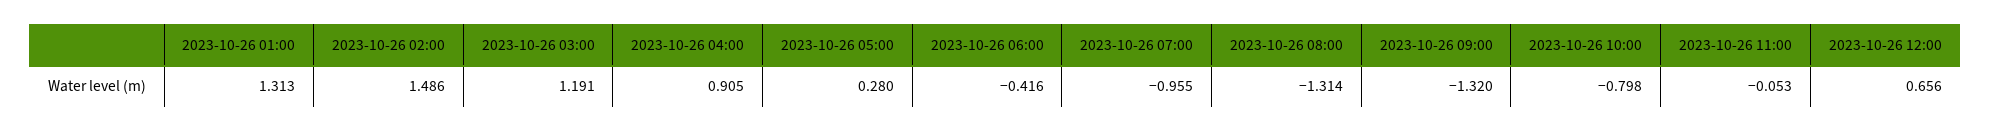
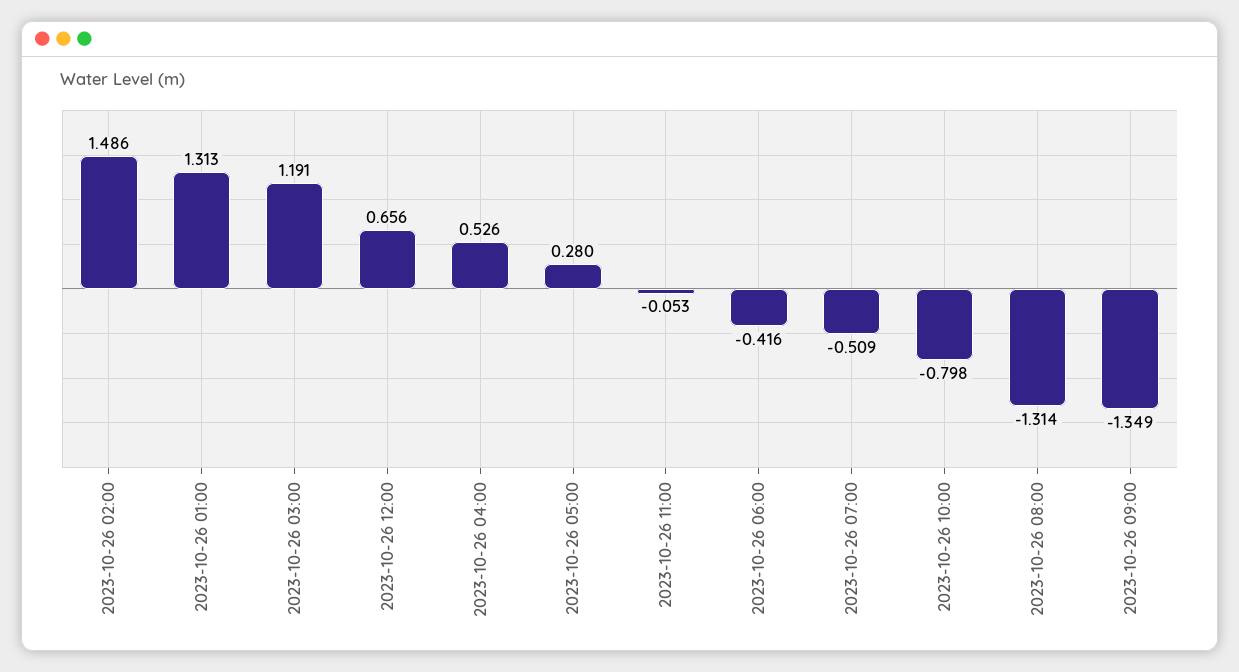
  {
    "2023-10-26 01:00": 1.313,
    "2023-10-26 02:00": 1.486,
    "2023-10-26 03:00": 1.191,
-   "2023-10-26 04:00": 0.905,
+   "2023-10-26 04:00": 0.526,
    "2023-10-26 05:00": 0.28,
    "2023-10-26 06:00": -0.416,
-   "2023-10-26 07:00": -0.955,
+   "2023-10-26 07:00": -0.509,
    "2023-10-26 08:00": -1.314,
-   "2023-10-26 09:00": -1.32,
+   "2023-10-26 09:00": -1.349,
    "2023-10-26 10:00": -0.798,
    "2023-10-26 11:00": -0.053,
    "2023-10-26 12:00": 0.656
  }

